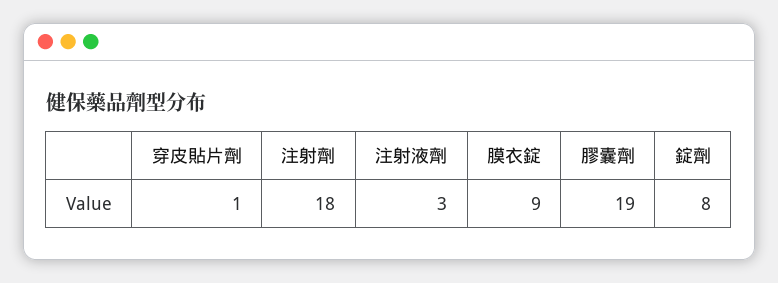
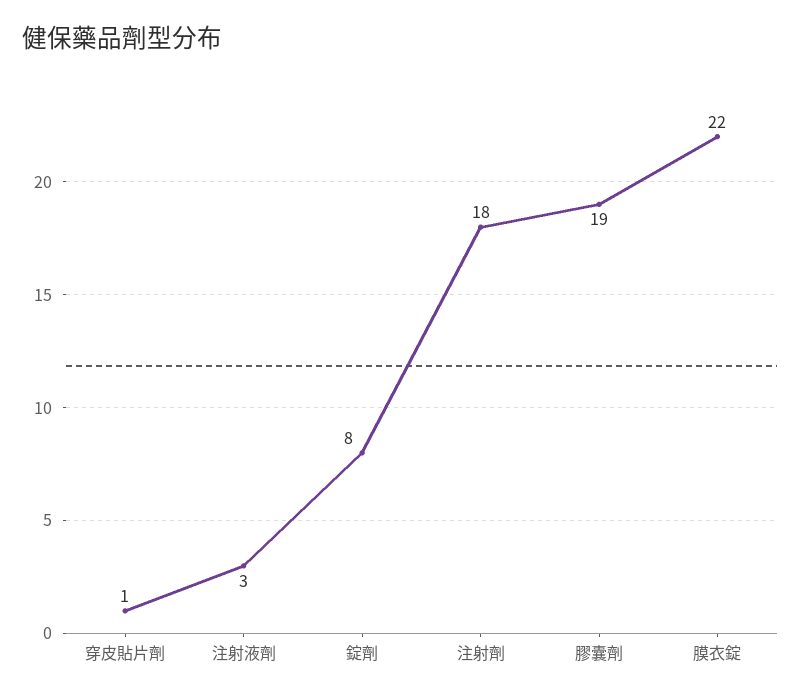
  {
    "穿皮貼片劑": 1,
    "注射劑": 18,
    "注射液劑": 3,
-   "膜衣錠": 9,
+   "膜衣錠": 22,
    "膠囊劑": 19,
    "錠劑": 8
  }

